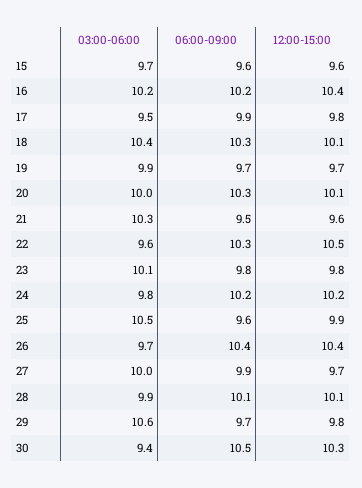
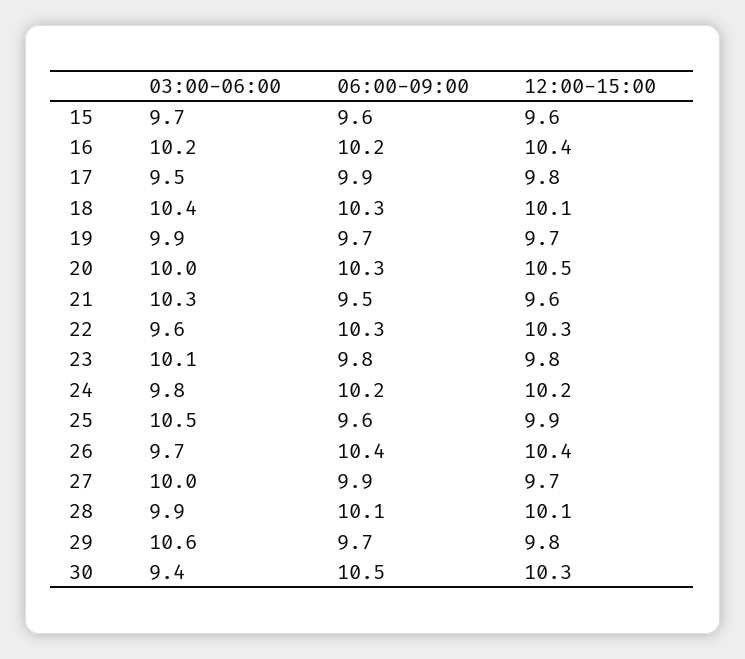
  {
    "03:00-06:00": {
      "15": 9.7,
      "16": 10.2,
      "17": 9.5,
      "18": 10.4,
      "19": 9.9,
      "20": 10,
      "21": 10.3,
      "22": 9.6,
      "23": 10.1,
      "24": 9.8,
      "25": 10.5,
      "26": 9.7,
      "27": 10,
      "28": 9.9,
      "29": 10.6,
      "30": 9.4
    },
    "06:00-09:00": {
      "15": 9.6,
      "16": 10.2,
      "17": 9.9,
      "18": 10.3,
      "19": 9.7,
      "20": 10.3,
      "21": 9.5,
      "22": 10.3,
      "23": 9.8,
      "24": 10.2,
      "25": 9.6,
      "26": 10.4,
      "27": 9.9,
      "28": 10.1,
      "29": 9.7,
      "30": 10.5
    },
    "12:00-15:00": {
      "15": 9.6,
      "16": 10.4,
      "17": 9.8,
      "18": 10.1,
      "19": 9.7,
-     "20": 10.1,
+     "20": 10.5,
      "21": 9.6,
-     "22": 10.5,
+     "22": 10.3,
      "23": 9.8,
      "24": 10.2,
      "25": 9.9,
      "26": 10.4,
      "27": 9.7,
      "28": 10.1,
      "29": 9.8,
      "30": 10.3
    }
  }

